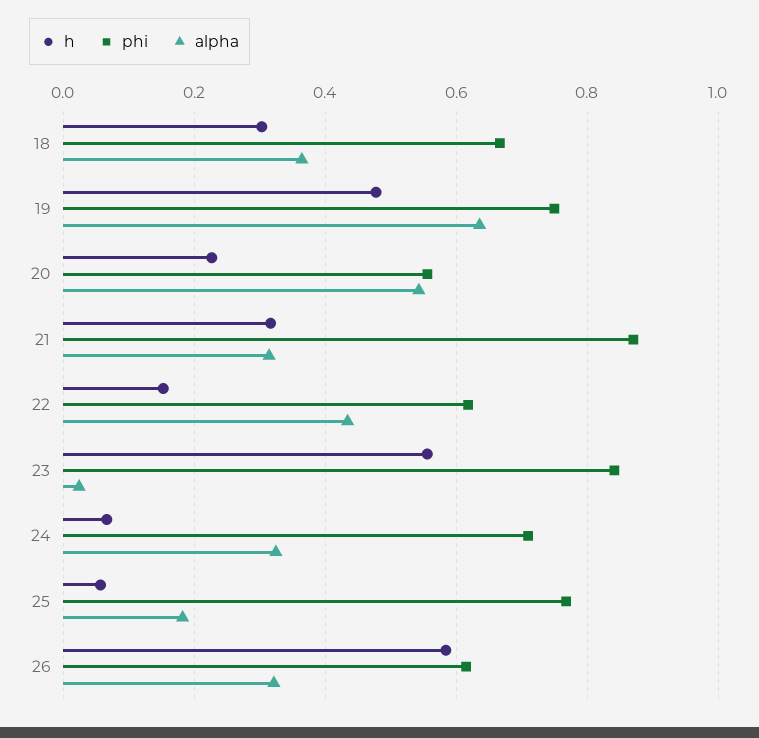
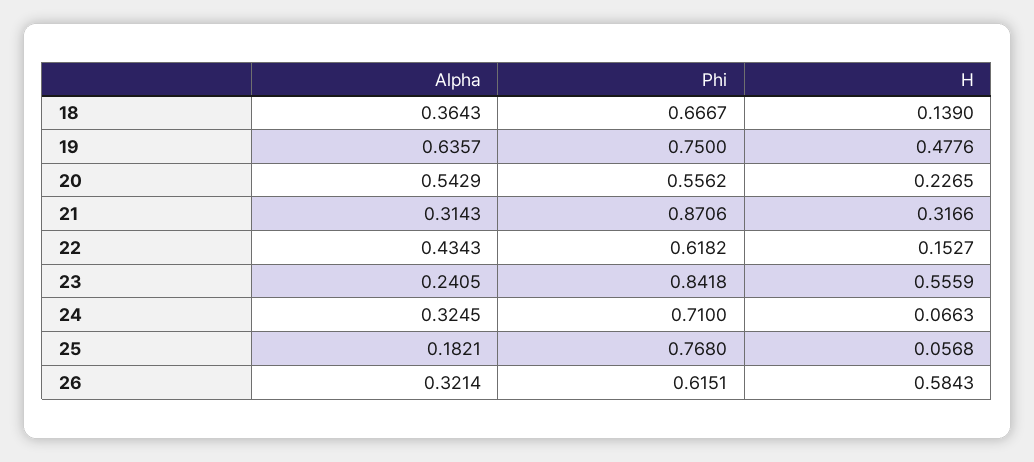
  {
    "h": {
-     "18": 0.3,
+     "18": 0.139,
      "19": 0.4776,
      "20": 0.2265,
      "21": 0.3166,
      "22": 0.1527,
      "23": 0.5559,
      "24": 0.0663,
      "25": 0.0568,
      "26": 0.5843
    },
    "phi": {
      "18": 0.6667,
      "19": 0.75,
      "20": 0.5562,
      "21": 0.8706,
      "22": 0.6182,
      "23": 0.8418,
      "24": 0.71,
      "25": 0.768,
      "26": 0.6151
    },
    "alpha": {
      "18": 0.3643,
      "19": 0.6357,
      "20": 0.5429,
      "21": 0.3143,
      "22": 0.4343,
-     "23": 0.02,
+     "23": 0.2405,
      "24": 0.3245,
      "25": 0.1821,
      "26": 0.3214
    }
  }

